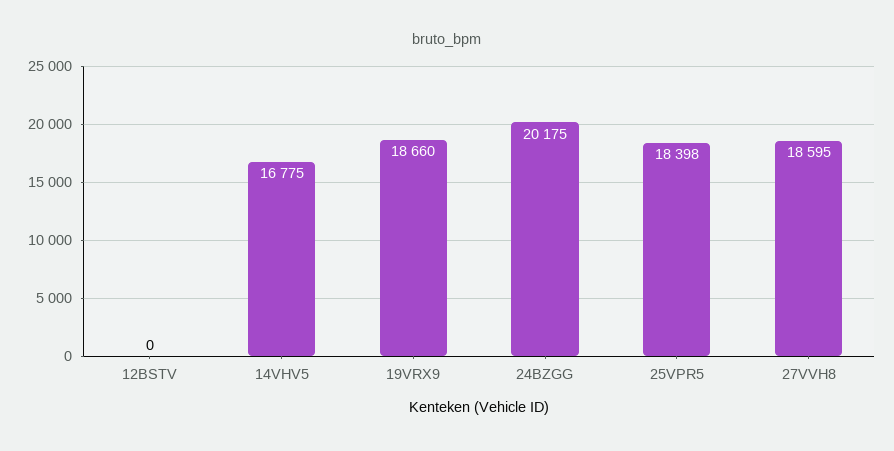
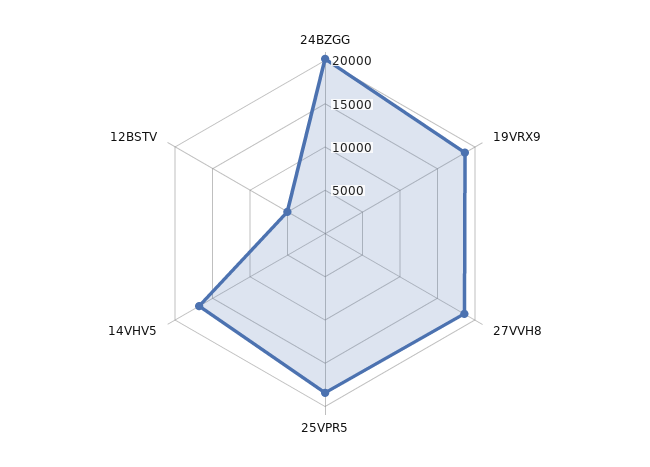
  {
-   "12BSTV": 0,
+   "12BSTV": 5000,
    "14VHV5": 16775,
    "19VRX9": 18660,
    "24BZGG": 20175,
    "25VPR5": 18398,
    "27VVH8": 18595
  }

